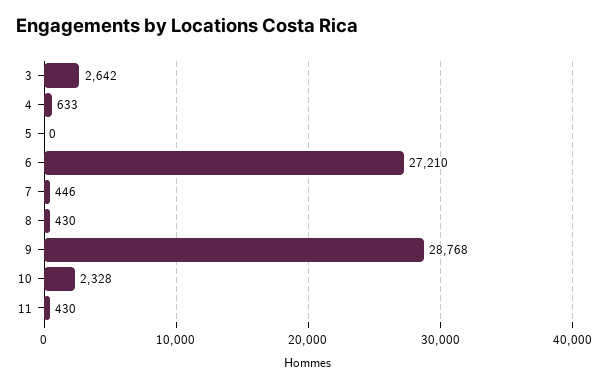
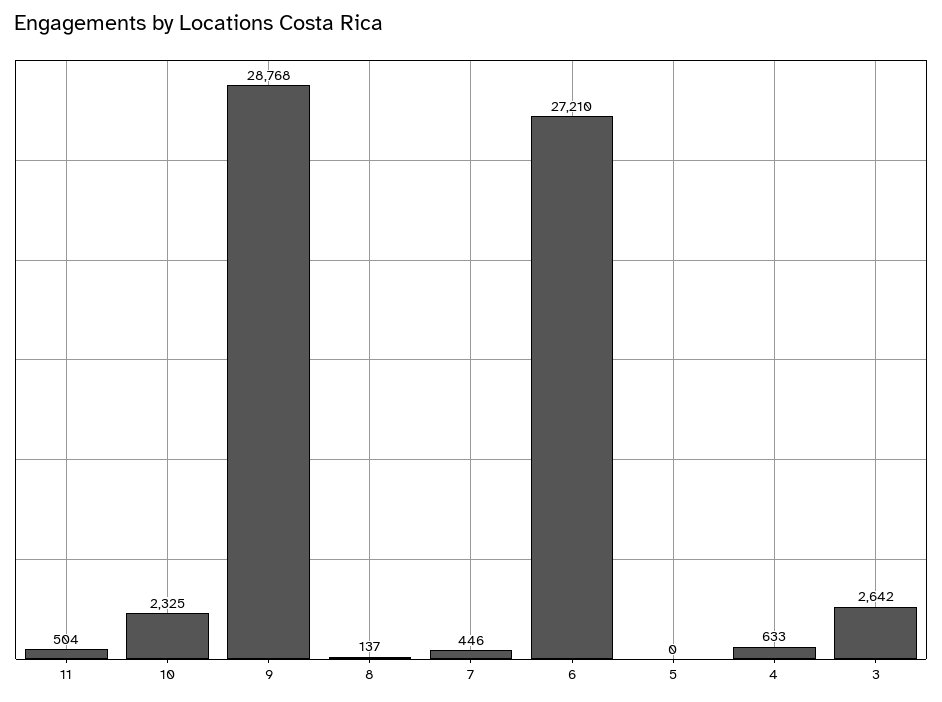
  {
    "3": 2642,
    "4": 633,
    "5": 0,
    "6": 27210,
    "7": 446,
-   "8": 430,
+   "8": 137,
    "9": 28768,
-   "10": 2328,
+   "10": 2325,
-   "11": 430
+   "11": 504
  }

